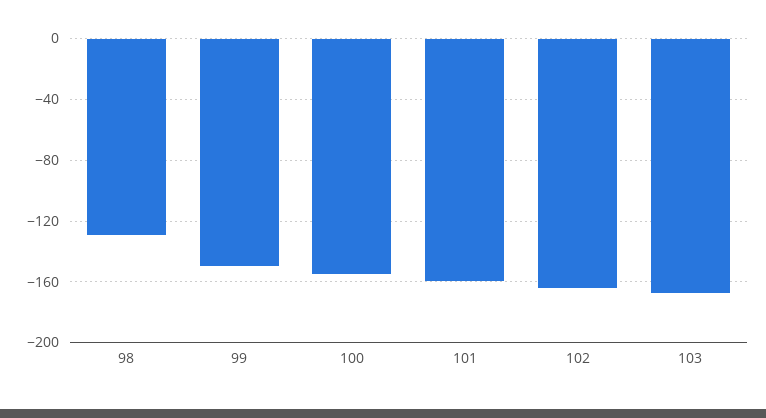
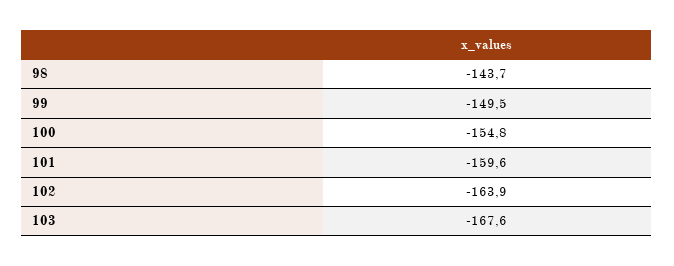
  {
-   "98": -130,
+   "98": -143.7,
    "99": -149.5,
    "100": -154.8,
    "101": -159.6,
    "102": -163.9,
    "103": -167.6
  }

